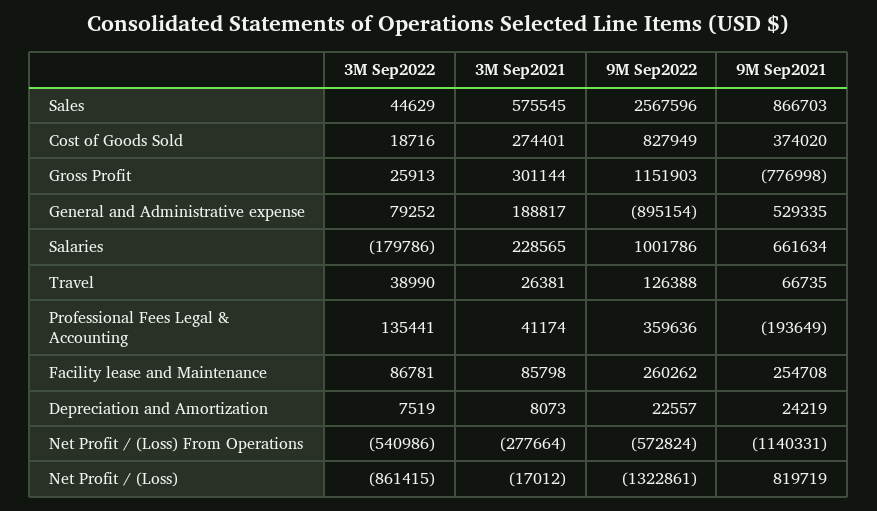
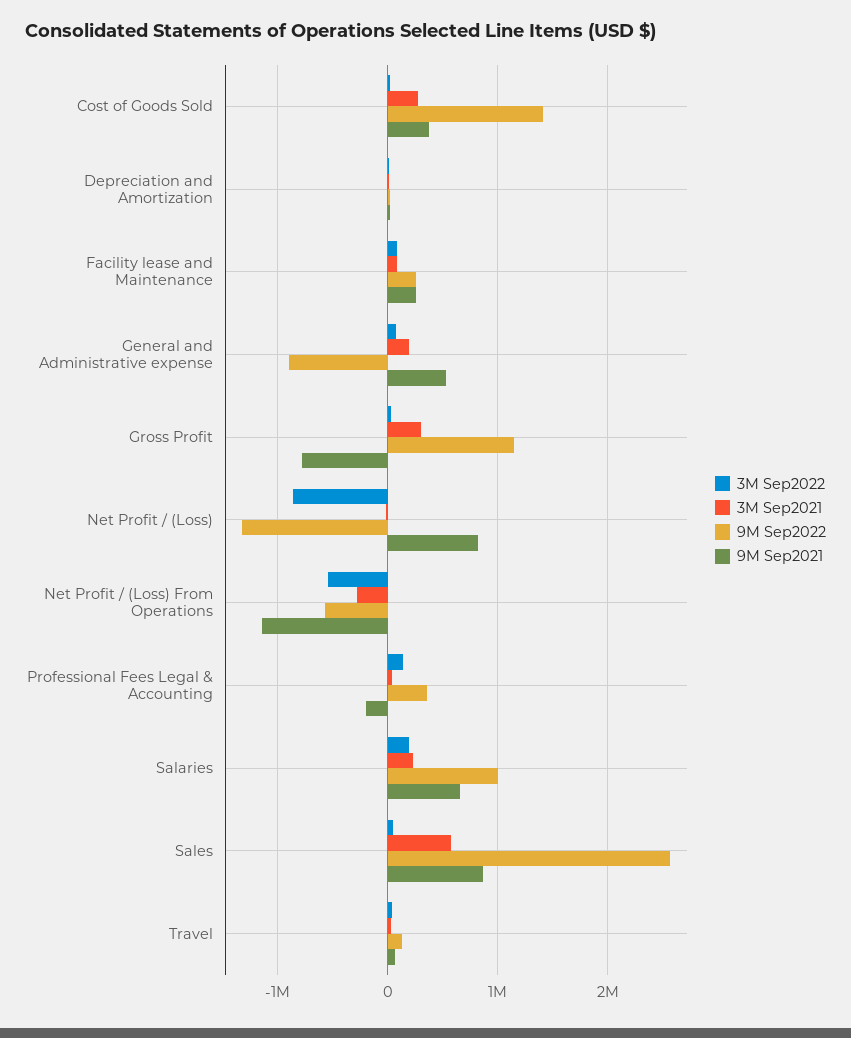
  {
    "3M Sep2022": {
      "Sales": 44629,
      "Cost of Goods Sold": 18716,
      "Gross Profit": 25913,
      "General and Administrative expense": 79252,
-     "Salaries": -179786,
+     "Salaries": 200000,
      "Travel": 38990,
      "Professional Fees Legal & Accounting": 135441,
      "Facility lease and Maintenance": 86781,
      "Depreciation and Amortization": 7519,
      "Net Profit / (Loss) From Operations": -540986,
      "Net Profit / (Loss)": -861415
    },
    "3M Sep2021": {
      "Sales": 575545,
      "Cost of Goods Sold": 274401,
      "Gross Profit": 301144,
      "General and Administrative expense": 188817,
      "Salaries": 228565,
      "Travel": 26381,
      "Professional Fees Legal & Accounting": 41174,
      "Facility lease and Maintenance": 85798,
      "Depreciation and Amortization": 8073,
      "Net Profit / (Loss) From Operations": -277664,
      "Net Profit / (Loss)": -17012
    },
    "9M Sep2022": {
      "Sales": 2567596,
-     "Cost of Goods Sold": 827949,
+     "Cost of Goods Sold": 1400000,
      "Gross Profit": 1151903,
      "General and Administrative expense": -895154,
      "Salaries": 1001786,
      "Travel": 126388,
      "Professional Fees Legal & Accounting": 359636,
      "Facility lease and Maintenance": 260262,
      "Depreciation and Amortization": 22557,
      "Net Profit / (Loss) From Operations": -572824,
      "Net Profit / (Loss)": -1322861
    },
    "9M Sep2021": {
      "Sales": 866703,
      "Cost of Goods Sold": 374020,
      "Gross Profit": -776998,
      "General and Administrative expense": 529335,
      "Salaries": 661634,
      "Travel": 66735,
      "Professional Fees Legal & Accounting": -193649,
      "Facility lease and Maintenance": 254708,
      "Depreciation and Amortization": 24219,
      "Net Profit / (Loss) From Operations": -1140331,
      "Net Profit / (Loss)": 819719
    }
  }

